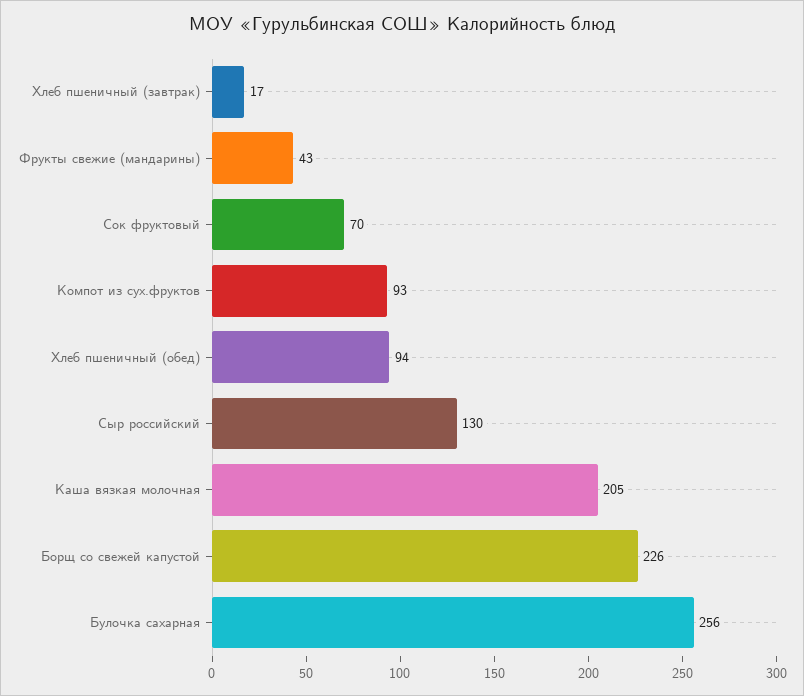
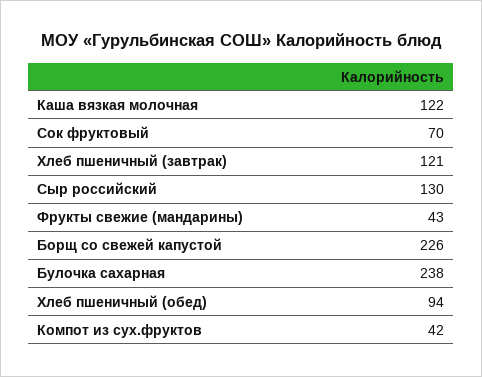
  {
-   "Хлеб пшеничный (завтрак)": 17,
+   "Хлеб пшеничный (завтрак)": 121,
    "Фрукты свежие (мандарины)": 43,
    "Сок фруктовый": 70,
-   "Компот из сух.фруктов": 93,
+   "Компот из сух.фруктов": 42,
    "Хлеб пшеничный (обед)": 94,
    "Сыр российский": 130,
-   "Каша вязкая молочная": 205,
+   "Каша вязкая молочная": 122,
    "Борщ со свежей капустой": 226,
-   "Булочка сахарная": 256
+   "Булочка сахарная": 238
  }

